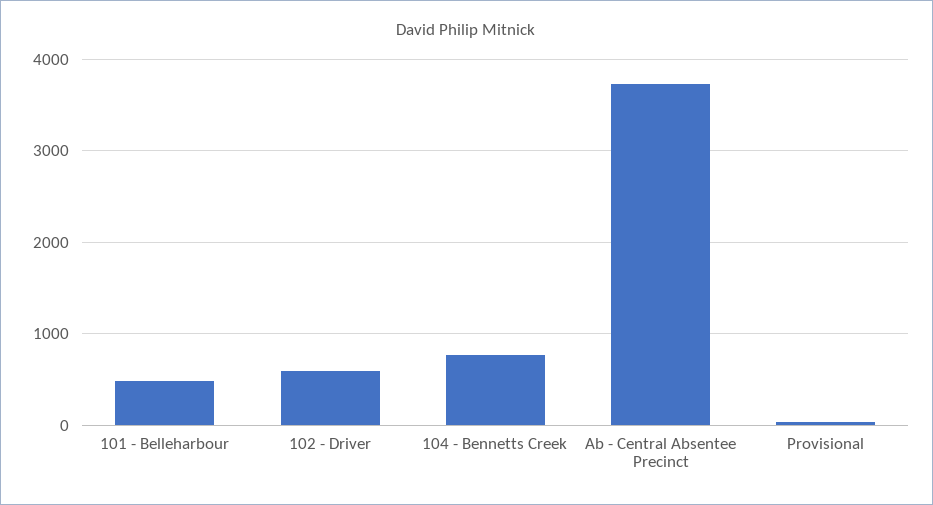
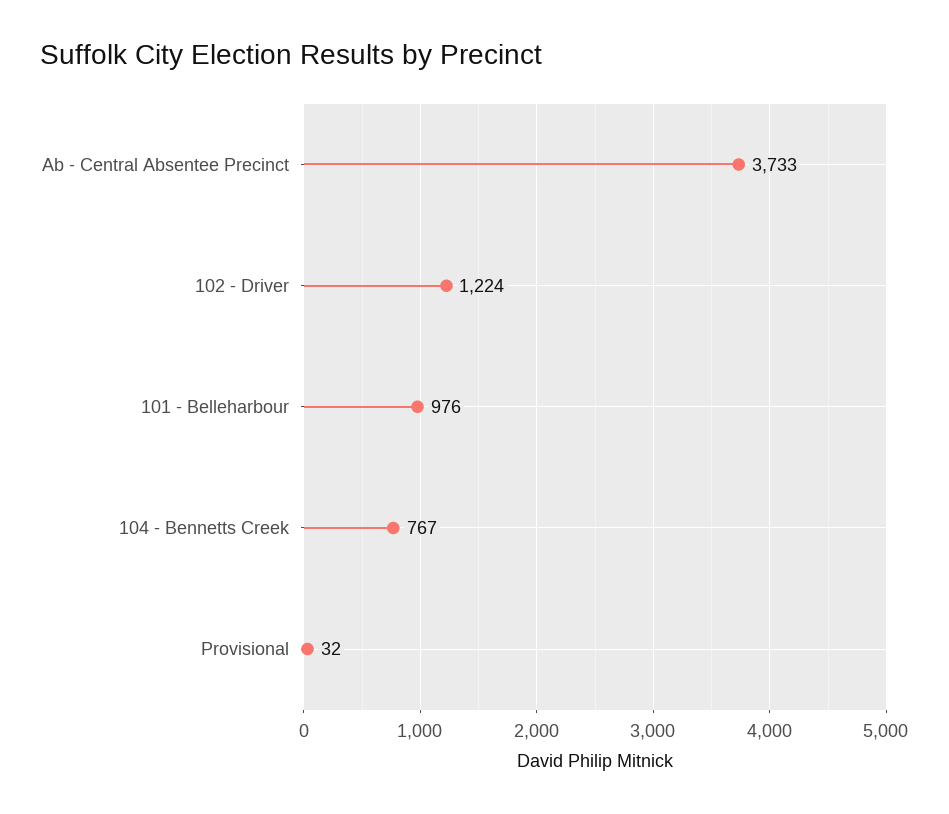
  {
-   "101 - Belleharbour": 500,
+   "101 - Belleharbour": 976,
-   "102 - Driver": 600,
+   "102 - Driver": 1224,
    "104 - Bennetts Creek": 767,
    "Ab - Central Absentee Precinct": 3733,
    "Provisional": 32
  }

